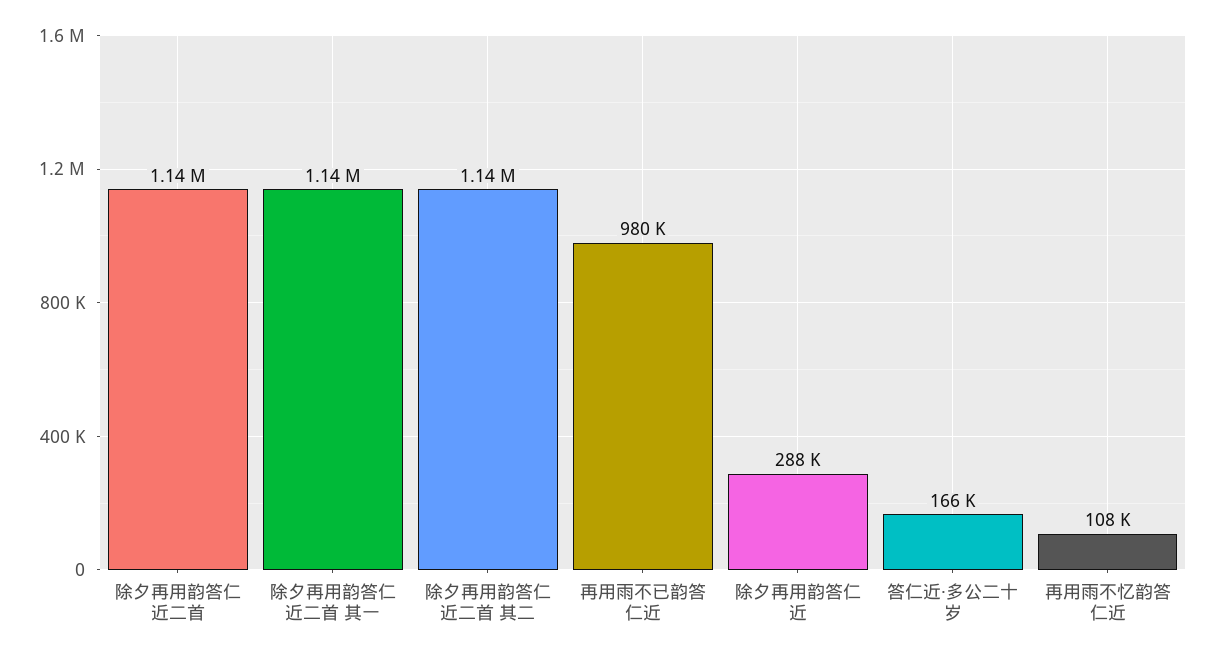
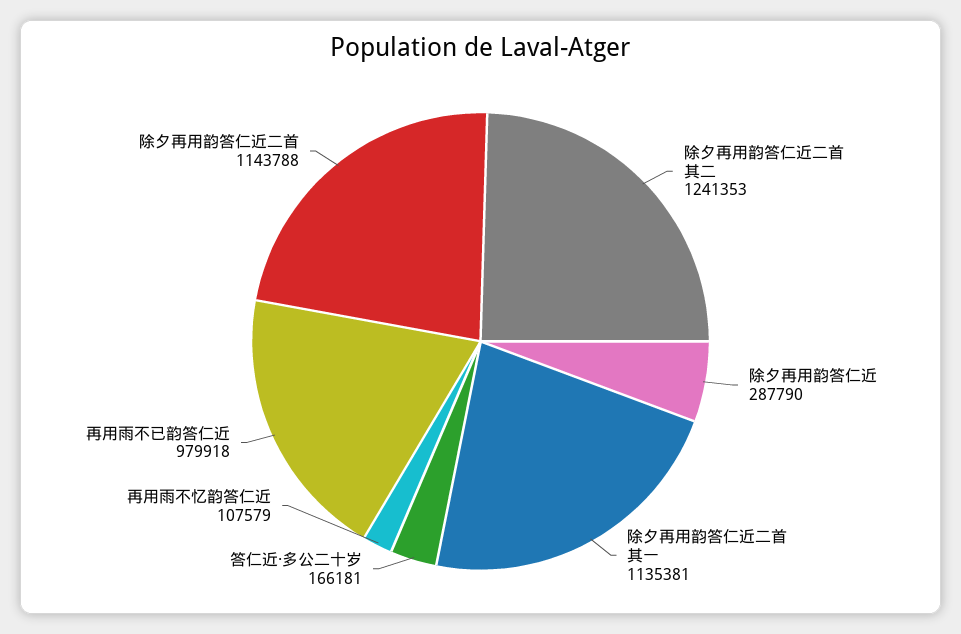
  {
    "除夕再用韵答仁近二首": 1143788,
    "除夕再用韵答仁近二首 其一": 1135381,
-   "除夕再用韵答仁近二首 其二": 1140000,
+   "除夕再用韵答仁近二首 其二": 1241353,
    "再用雨不已韵答仁近": 979918,
    "除夕再用韵答仁近": 287790,
    "答仁近·多公二十岁": 166181,
    "再用雨不忆韵答仁近": 107579
  }

